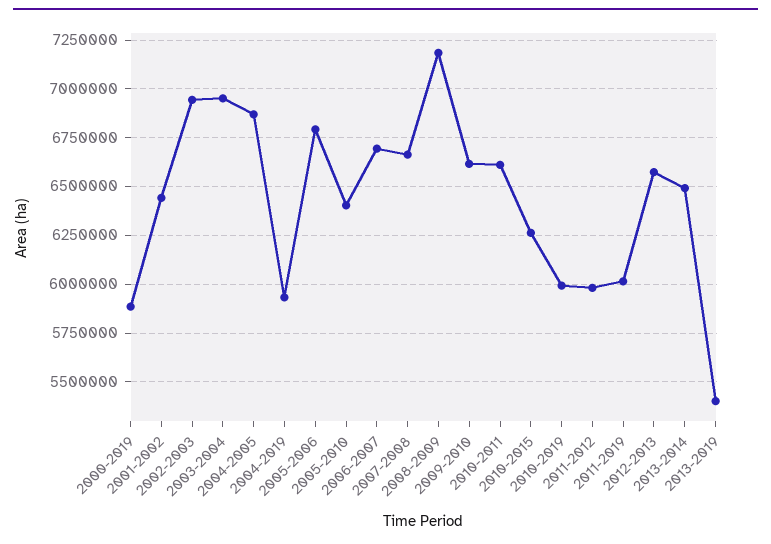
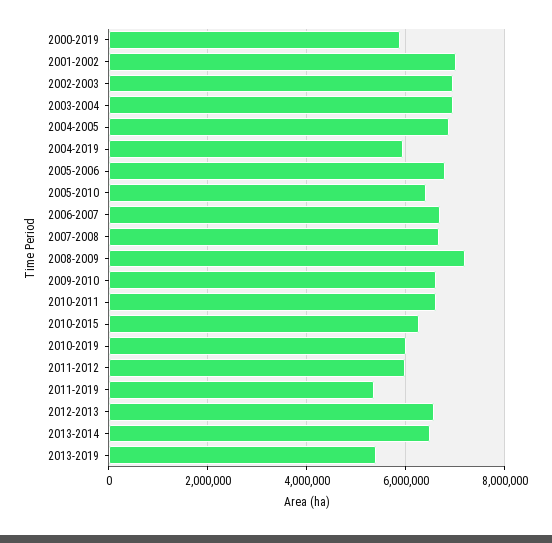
  {
    "2000-2019": 5900000,
-   "2001-2002": 6450000,
+   "2001-2002": 7000000,
    "2002-2003": 6950000,
    "2003-2004": 6950000,
    "2004-2005": 6850000,
    "2004-2019": 5950000,
    "2005-2006": 6800000,
    "2005-2010": 6400000,
    "2006-2007": 6700000,
    "2007-2008": 6650000,
    "2008-2009": 7200000,
    "2009-2010": 6600000,
    "2010-2011": 6600000,
    "2010-2015": 6250000,
    "2010-2019": 6000000,
    "2011-2012": 6000000,
-   "2011-2019": 6000000,
+   "2011-2019": 5400000,
    "2012-2013": 6550000,
    "2013-2014": 6500000,
    "2013-2019": 5400000
  }

